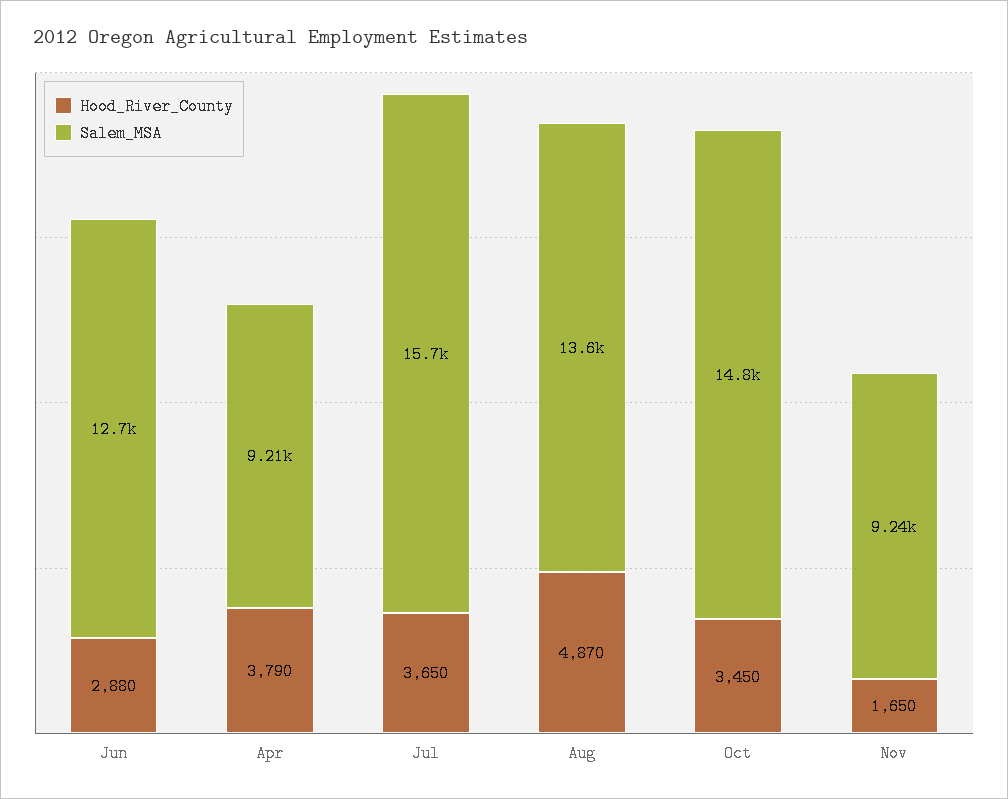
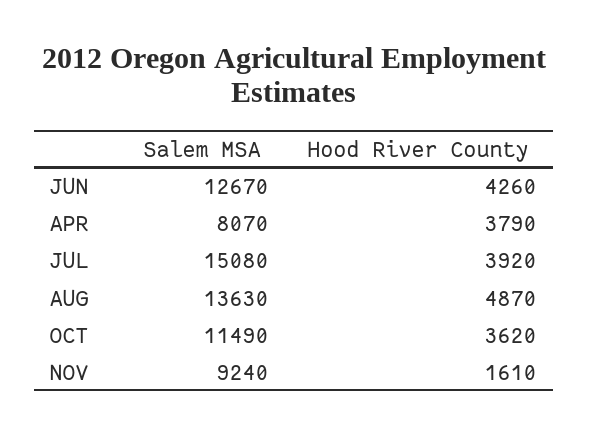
  {
    "Hood_River_County": {
-     "Jun": 2880,
+     "Jun": 4260,
      "Apr": 3790,
-     "Jul": 3650,
+     "Jul": 3920,
      "Aug": 4870,
-     "Oct": 3450,
+     "Oct": 3620,
-     "Nov": 1650
+     "Nov": 1610
    },
    "Salem_MSA": {
      "Jun": 12670,
-     "Apr": 9210,
+     "Apr": 8070,
-     "Jul": 15700,
+     "Jul": 15080,
      "Aug": 13630,
-     "Oct": 14800,
+     "Oct": 11490,
      "Nov": 9240
    }
  }

